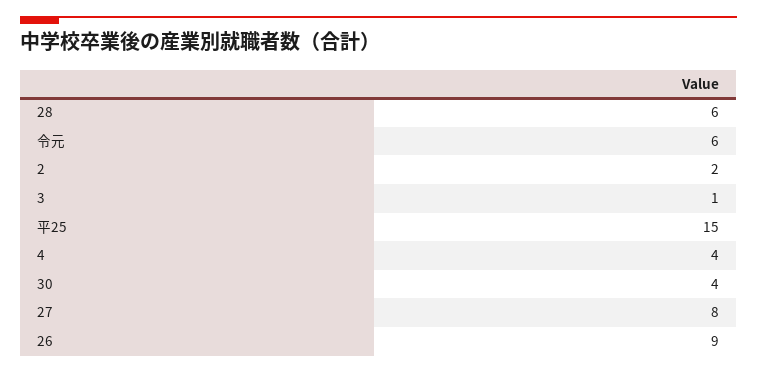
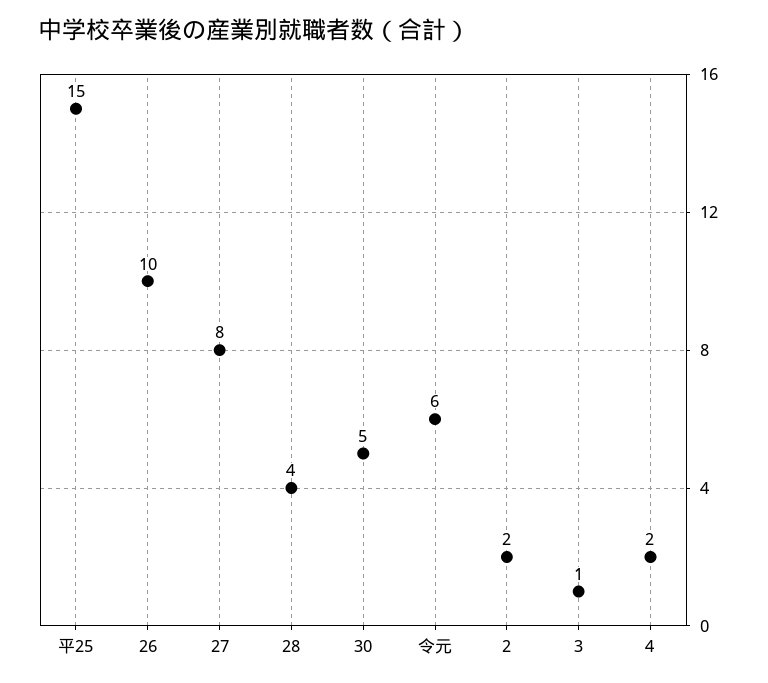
  {
-   "28": 6,
+   "28": 4,
    "令元": 6,
    "2": 2,
    "3": 1,
    "平25": 15,
-   "4": 4,
+   "4": 2,
-   "30": 4,
+   "30": 5,
    "27": 8,
-   "26": 9
+   "26": 10
  }

